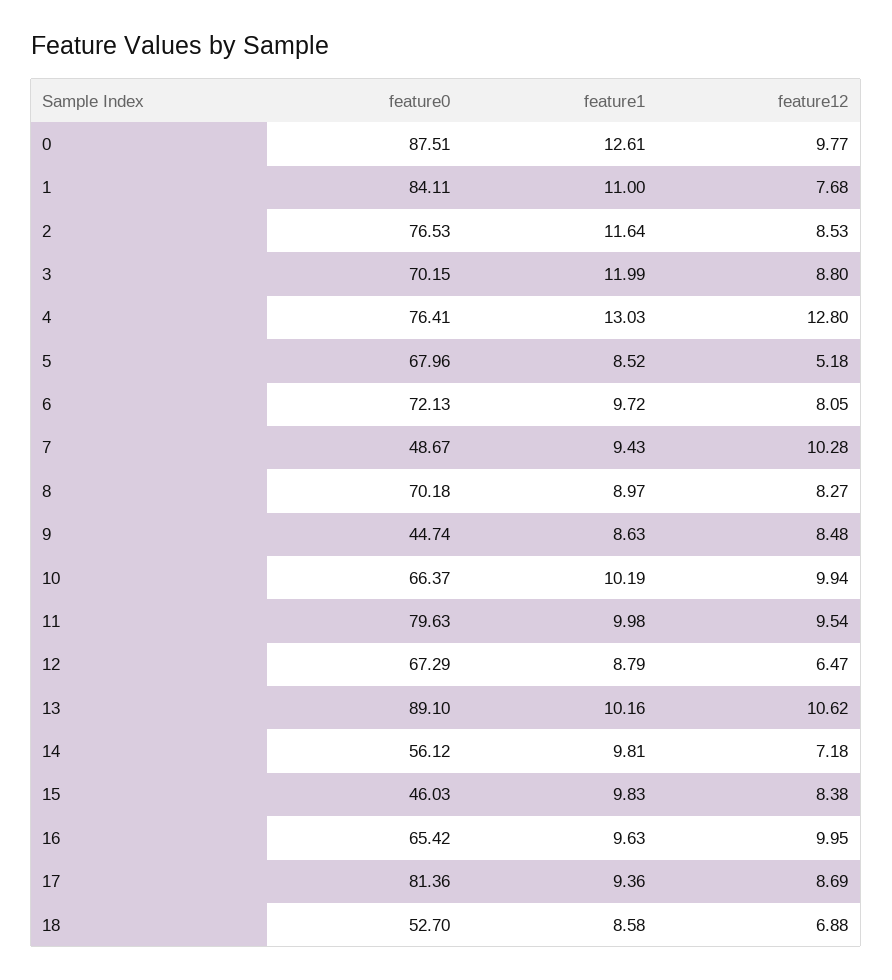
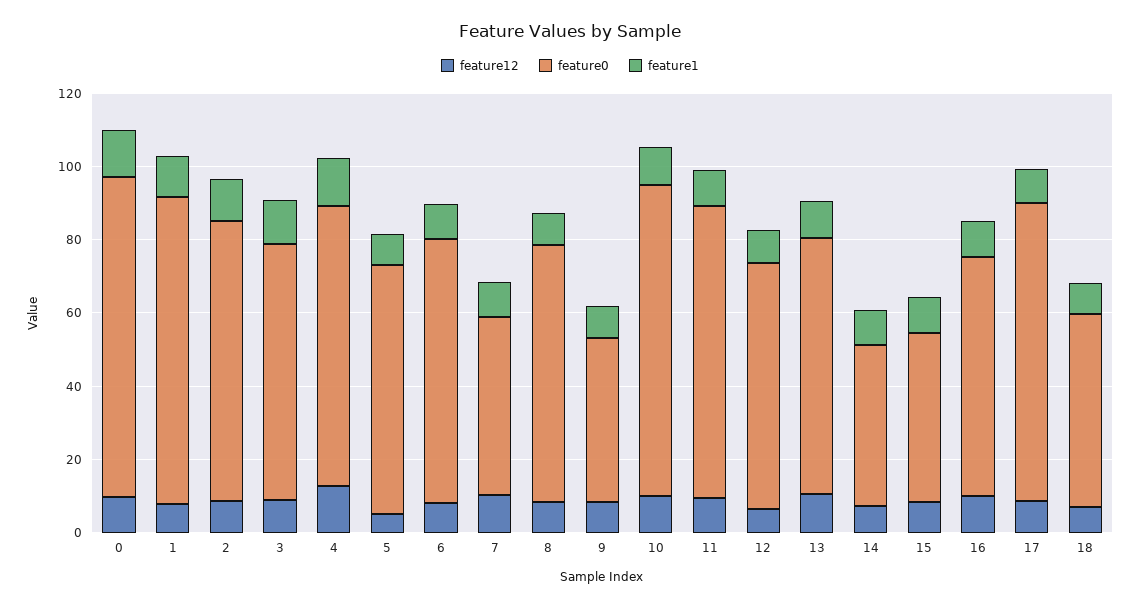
  {
    "feature0": {
      "0": 87.51,
      "1": 84.11,
      "2": 76.53,
      "3": 70.15,
      "4": 76.41,
      "5": 67.96,
      "6": 72.13,
      "7": 48.67,
      "8": 70.18,
      "9": 44.74,
-     "10": 66.37,
+     "10": 85,
      "11": 79.63,
      "12": 67.29,
-     "13": 89.1,
+     "13": 70,
-     "14": 56.12,
+     "14": 45,
      "15": 46.03,
      "16": 65.42,
      "17": 81.36,
      "18": 52.7
    },
    "feature1": {
      "0": 12.61,
      "1": 11,
      "2": 11.64,
      "3": 11.99,
      "4": 13.03,
      "5": 8.52,
      "6": 9.72,
      "7": 9.43,
      "8": 8.97,
      "9": 8.63,
      "10": 10.19,
      "11": 9.98,
      "12": 8.79,
      "13": 10.16,
      "14": 9.81,
      "15": 9.83,
      "16": 9.63,
      "17": 9.36,
      "18": 8.58
    },
    "feature12": {
      "0": 9.77,
      "1": 7.68,
      "2": 8.53,
      "3": 8.8,
      "4": 12.8,
      "5": 5.18,
      "6": 8.05,
      "7": 10.28,
      "8": 8.27,
      "9": 8.48,
      "10": 9.94,
      "11": 9.54,
      "12": 6.47,
      "13": 10.62,
      "14": 7.18,
      "15": 8.38,
      "16": 9.95,
      "17": 8.69,
      "18": 6.88
    }
  }

